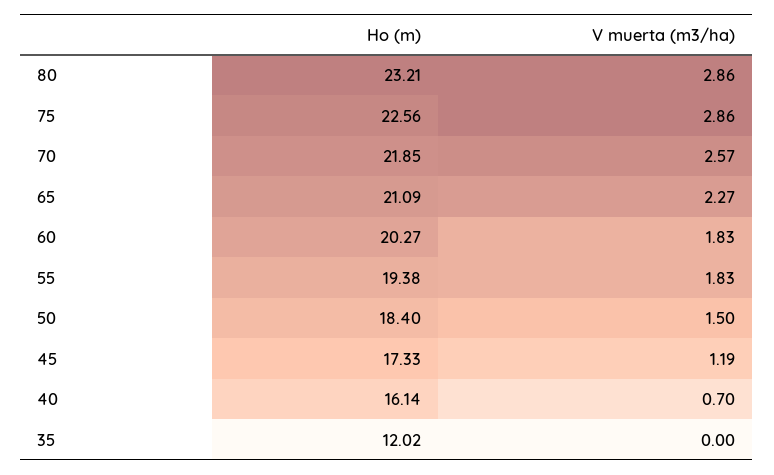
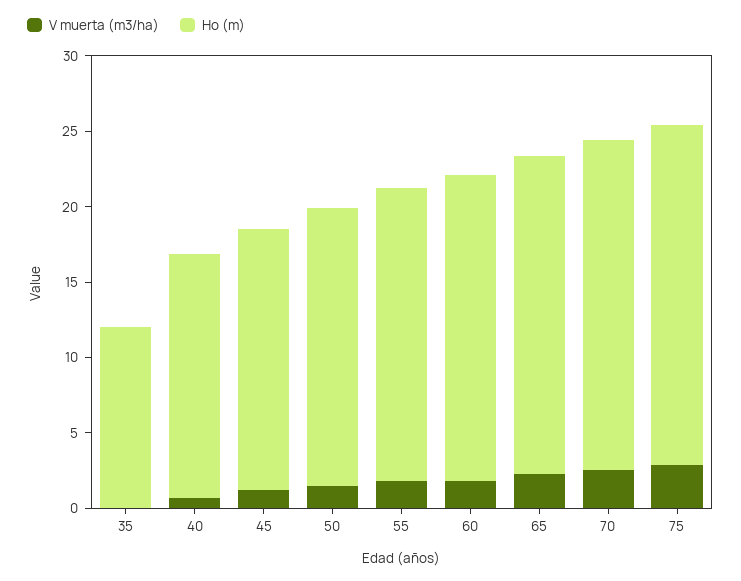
  {
    "Ho (m)": {
-     "80": 23.21,
      "75": 22.56,
      "70": 21.85,
      "65": 21.09,
      "60": 20.27,
      "55": 19.38,
      "50": 18.4,
      "45": 17.33,
      "40": 16.14,
      "35": 12.02
    },
    "V muerta (m3/ha)": {
-     "80": 2.86,
      "75": 2.86,
      "70": 2.57,
      "65": 2.27,
      "60": 1.83,
      "55": 1.83,
      "50": 1.5,
      "45": 1.19,
      "40": 0.7,
      "35": 0
    }
  }

